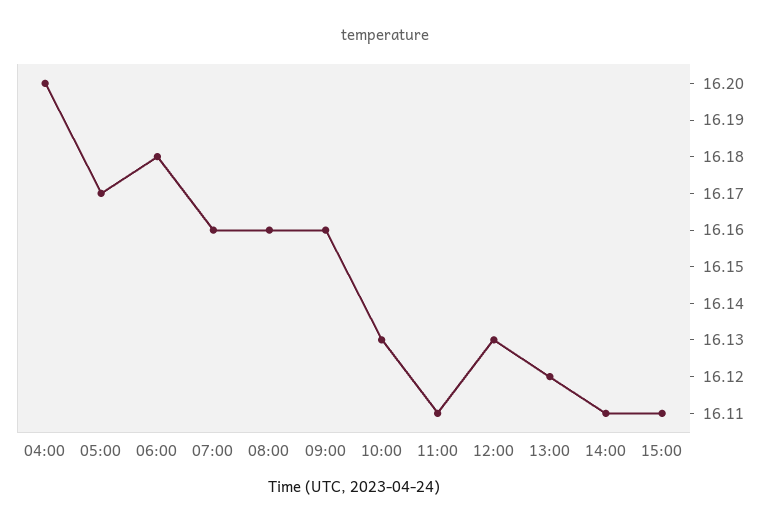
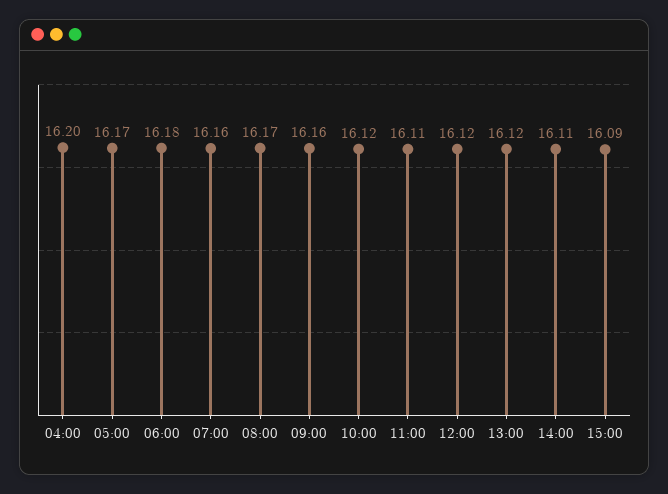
  {
    "04:00": 16.2,
    "05:00": 16.17,
    "06:00": 16.18,
    "07:00": 16.16,
-   "08:00": 16.16,
+   "08:00": 16.17,
    "09:00": 16.16,
-   "10:00": 16.13,
+   "10:00": 16.12,
    "11:00": 16.11,
-   "12:00": 16.13,
+   "12:00": 16.12,
    "13:00": 16.12,
    "14:00": 16.11,
-   "15:00": 16.11
+   "15:00": 16.09
  }

